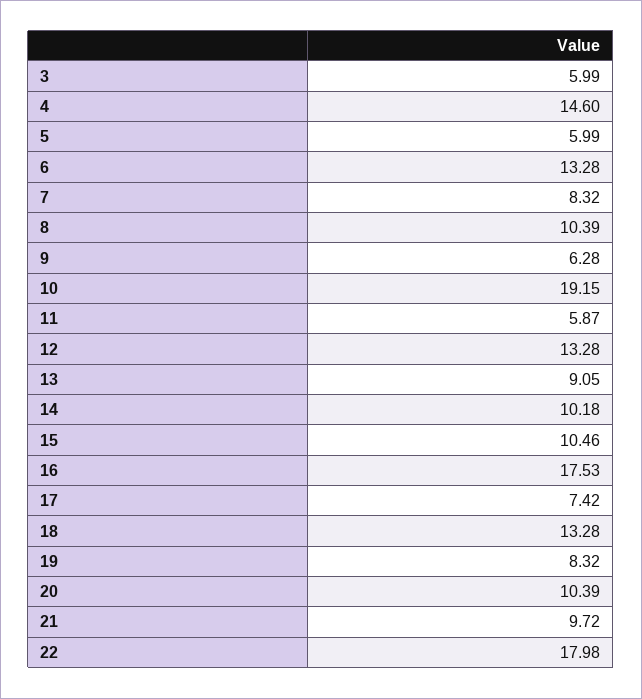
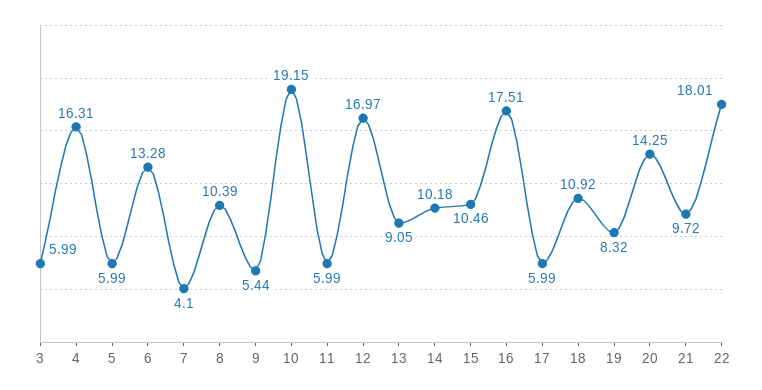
  {
    "3": 5.99,
-   "4": 14.6,
+   "4": 16.31,
    "5": 5.99,
    "6": 13.28,
-   "7": 8.32,
+   "7": 4.1,
    "8": 10.39,
-   "9": 6.28,
+   "9": 5.44,
    "10": 19.15,
-   "11": 5.87,
+   "11": 5.99,
-   "12": 13.28,
+   "12": 16.97,
    "13": 9.05,
    "14": 10.18,
    "15": 10.46,
-   "16": 17.53,
+   "16": 17.51,
-   "17": 7.42,
+   "17": 5.99,
-   "18": 13.28,
+   "18": 10.92,
    "19": 8.32,
-   "20": 10.39,
+   "20": 14.25,
    "21": 9.72,
-   "22": 17.98
+   "22": 18.01
  }

